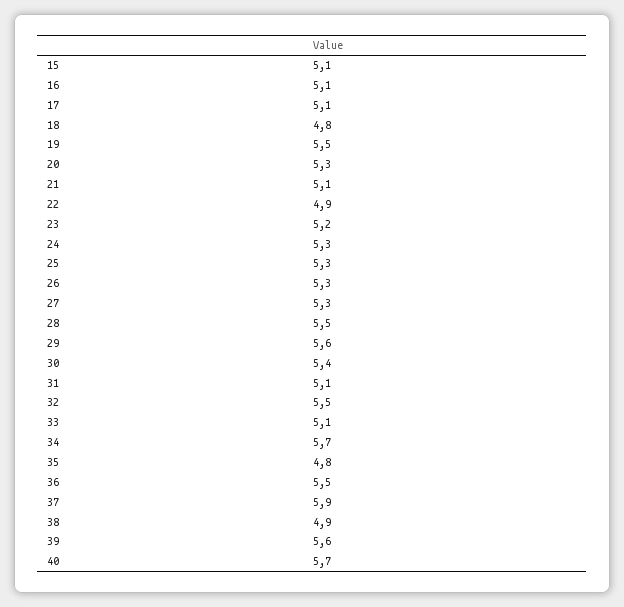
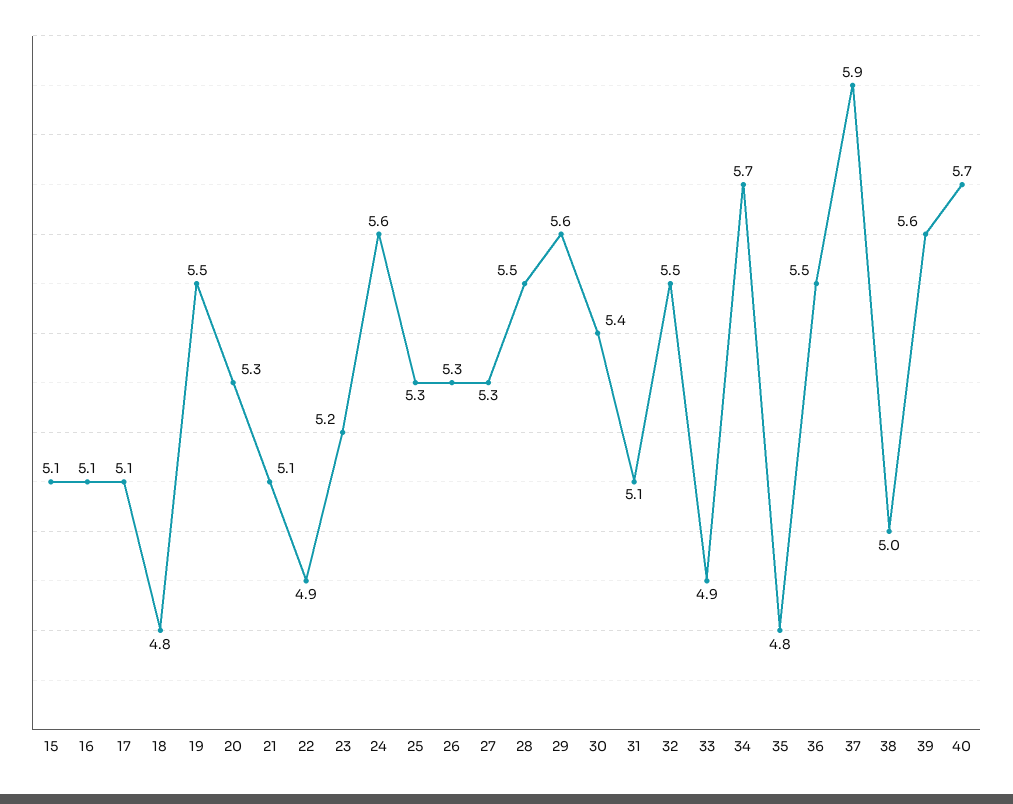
  {
    "15": 5.1,
    "16": 5.1,
    "17": 5.1,
    "18": 4.8,
    "19": 5.5,
    "20": 5.3,
    "21": 5.1,
    "22": 4.9,
    "23": 5.2,
-   "24": 5.3,
+   "24": 5.6,
    "25": 5.3,
    "26": 5.3,
    "27": 5.3,
    "28": 5.5,
    "29": 5.6,
    "30": 5.4,
    "31": 5.1,
    "32": 5.5,
-   "33": 5.1,
+   "33": 4.9,
    "34": 5.7,
    "35": 4.8,
    "36": 5.5,
    "37": 5.9,
-   "38": 4.9,
+   "38": 5,
    "39": 5.6,
    "40": 5.7
  }

